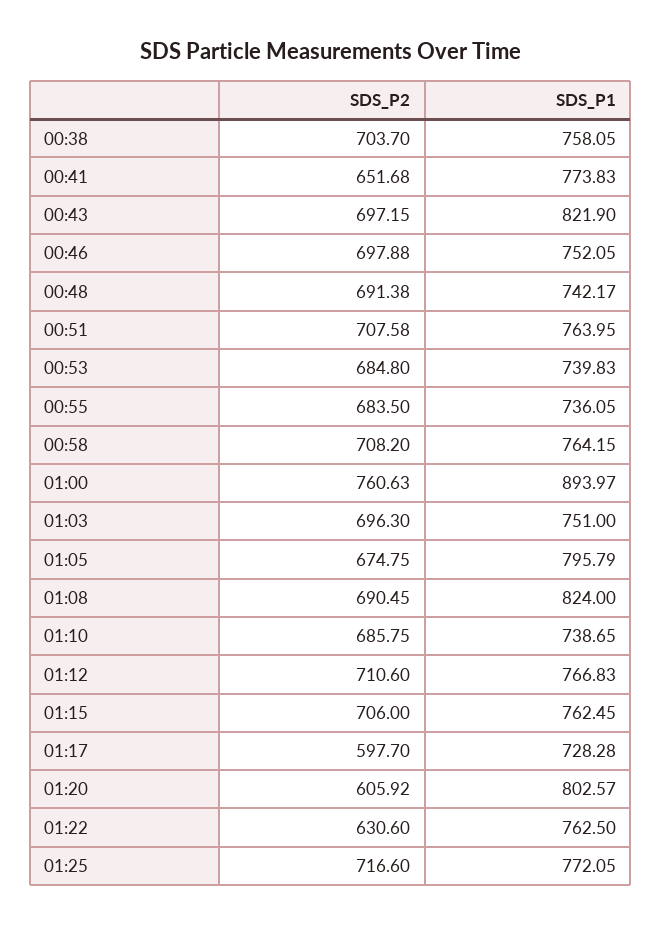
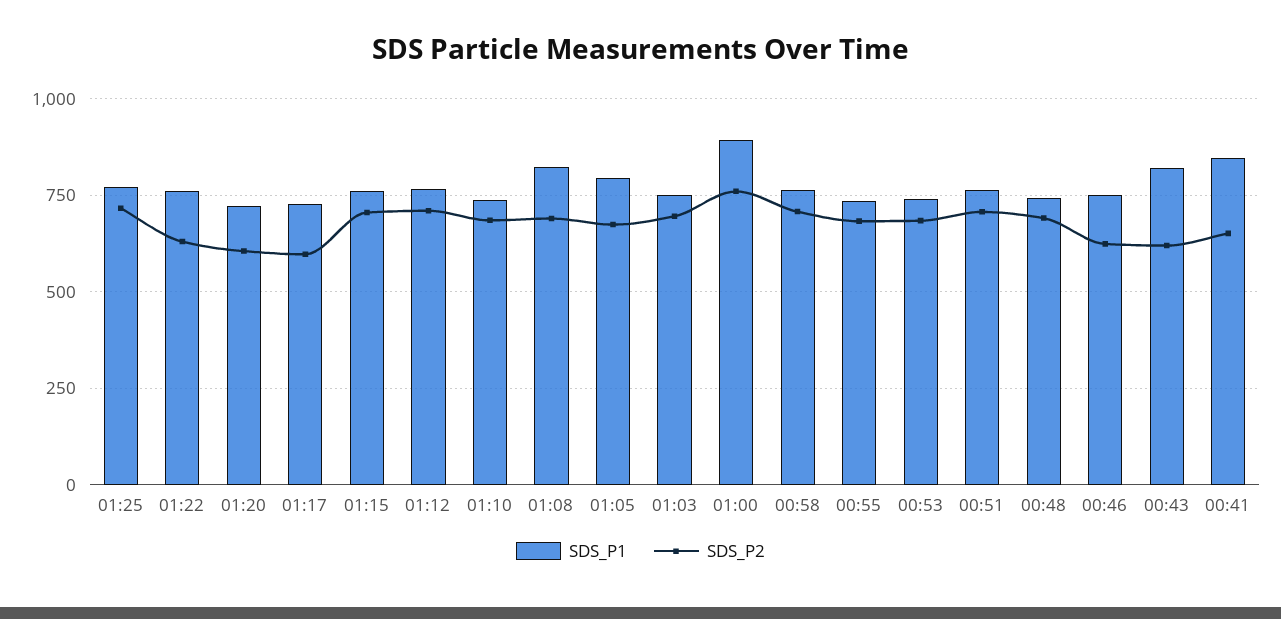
  {
    "SDS_P2": {
-     "00:38": 703.7,
      "00:41": 651.68,
-     "00:43": 697.15,
+     "00:43": 625,
-     "00:46": 697.88,
+     "00:46": 625,
      "00:48": 691.38,
      "00:51": 707.58,
      "00:53": 684.8,
      "00:55": 683.5,
      "00:58": 708.2,
      "01:00": 760.63,
      "01:03": 696.3,
      "01:05": 674.75,
      "01:08": 690.45,
      "01:10": 685.75,
      "01:12": 710.6,
      "01:15": 706,
      "01:17": 597.7,
      "01:20": 605.92,
      "01:22": 630.6,
      "01:25": 716.6
    },
    "SDS_P1": {
-     "00:38": 758.05,
-     "00:41": 773.83,
+     "00:41": 850,
      "00:43": 821.9,
      "00:46": 752.05,
      "00:48": 742.17,
      "00:51": 763.95,
      "00:53": 739.83,
      "00:55": 736.05,
      "00:58": 764.15,
      "01:00": 893.97,
      "01:03": 751,
      "01:05": 795.79,
      "01:08": 824,
      "01:10": 738.65,
      "01:12": 766.83,
      "01:15": 762.45,
      "01:17": 728.28,
-     "01:20": 802.57,
+     "01:20": 725,
      "01:22": 762.5,
      "01:25": 772.05
    }
  }

